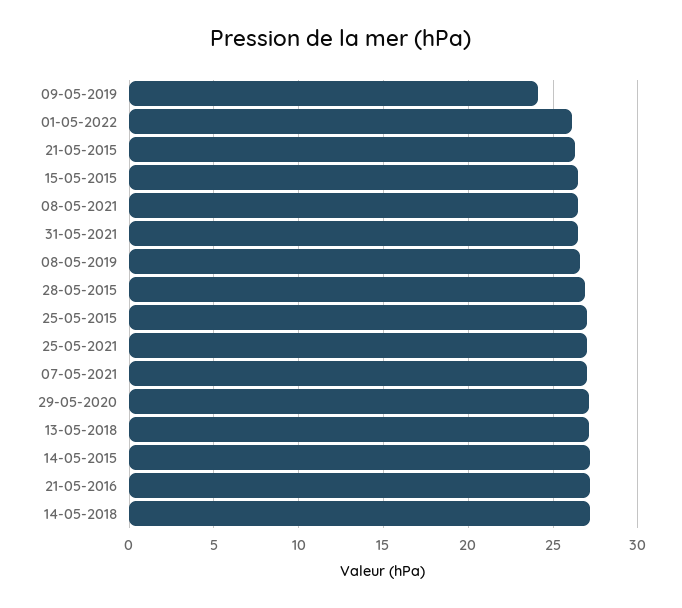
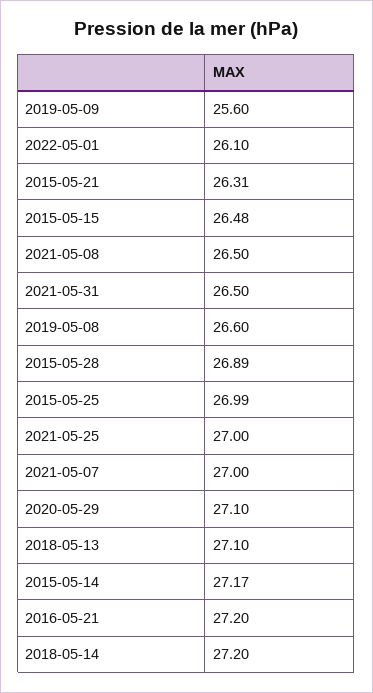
  {
-   "09-05-2019": 24,
+   "09-05-2019": 25.6,
    "01-05-2022": 26.1,
    "21-05-2015": 26.31,
    "15-05-2015": 26.48,
    "08-05-2021": 26.5,
    "31-05-2021": 26.5,
    "08-05-2019": 26.6,
    "28-05-2015": 26.89,
    "25-05-2015": 26.99,
    "25-05-2021": 27,
    "07-05-2021": 27,
    "29-05-2020": 27.1,
    "13-05-2018": 27.1,
    "14-05-2015": 27.17,
    "21-05-2016": 27.2,
    "14-05-2018": 27.2
  }

